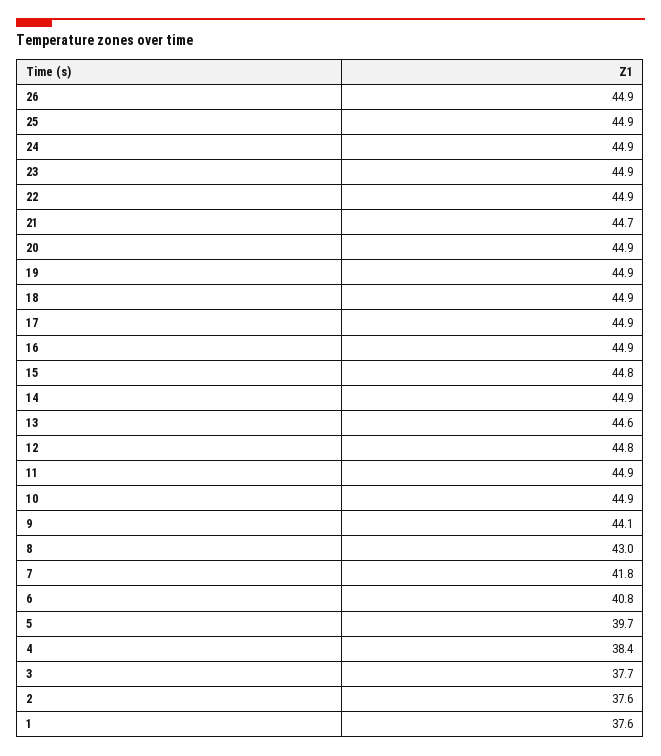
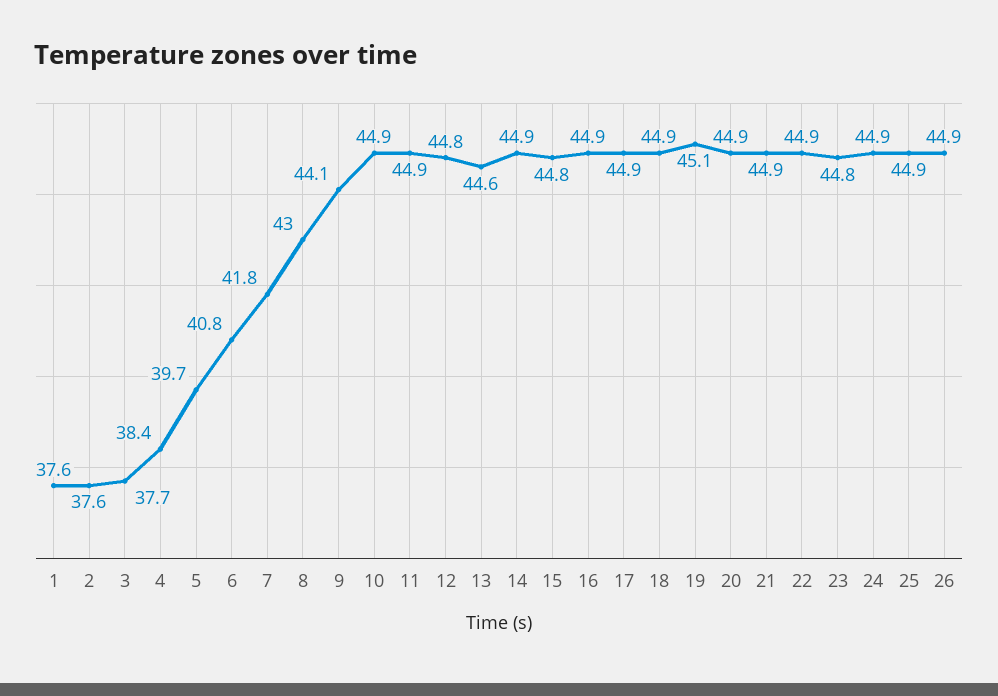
  {
    "26": 44.9,
    "25": 44.9,
    "24": 44.9,
-   "23": 44.9,
+   "23": 44.8,
    "22": 44.9,
-   "21": 44.7,
+   "21": 44.9,
    "20": 44.9,
-   "19": 44.9,
+   "19": 45.1,
    "18": 44.9,
    "17": 44.9,
    "16": 44.9,
    "15": 44.8,
    "14": 44.9,
    "13": 44.6,
    "12": 44.8,
    "11": 44.9,
    "10": 44.9,
    "9": 44.1,
    "8": 43,
    "7": 41.8,
    "6": 40.8,
    "5": 39.7,
    "4": 38.4,
    "3": 37.7,
    "2": 37.6,
    "1": 37.6
  }

